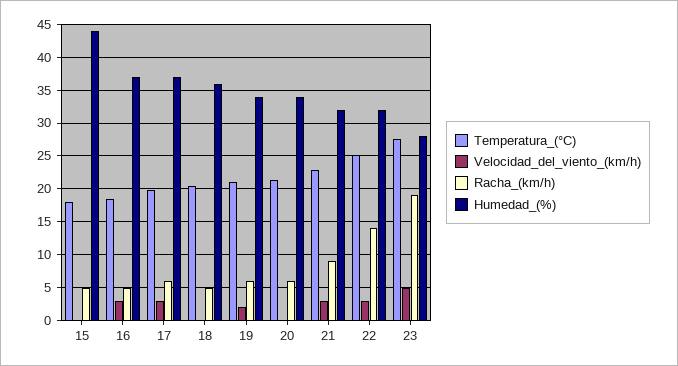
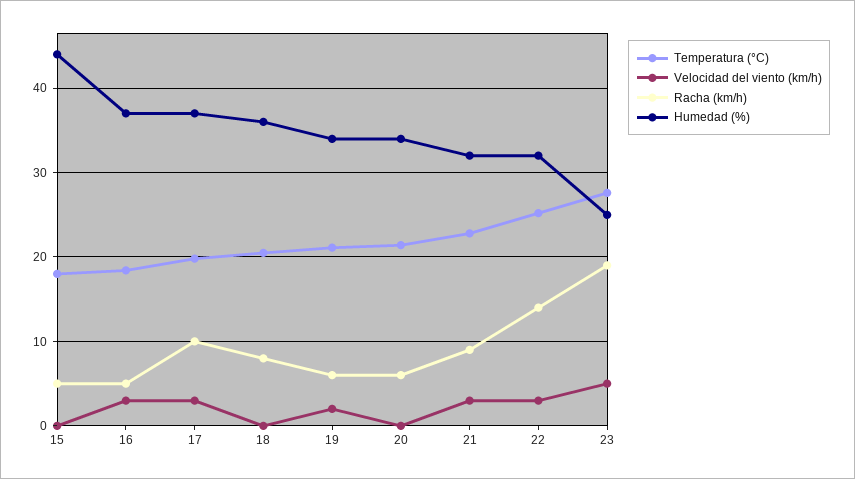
  {
    "Temperatura_(°C)": {
      "15": 18,
      "16": 18,
      "17": 20,
      "18": 21,
      "19": 21,
      "20": 21,
      "21": 23,
      "22": 25,
      "23": 28
    },
    "Velocidad_del_viento_(km/h)": {
      "15": 0,
      "16": 3,
      "17": 3,
      "18": 0,
      "19": 2,
      "20": 0,
      "21": 3,
      "22": 3,
      "23": 5
    },
    "Racha_(km/h)": {
      "15": 5,
      "16": 5,
-     "17": 6,
+     "17": 10,
-     "18": 5,
+     "18": 8,
      "19": 6,
      "20": 6,
      "21": 9,
      "22": 14,
      "23": 19
    },
    "Humedad_(%)": {
      "15": 44,
      "16": 37,
      "17": 37,
      "18": 36,
      "19": 34,
      "20": 34,
      "21": 32,
      "22": 32,
-     "23": 28
+     "23": 25
    }
  }

